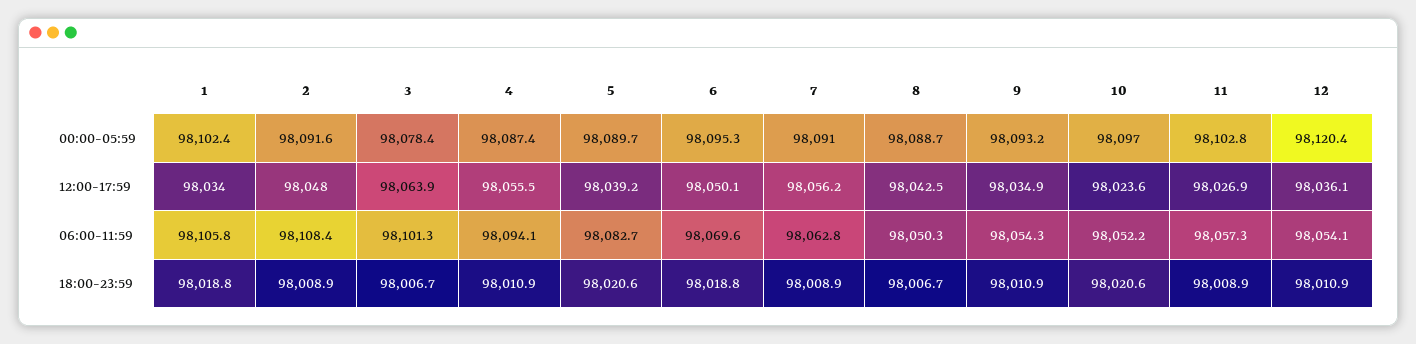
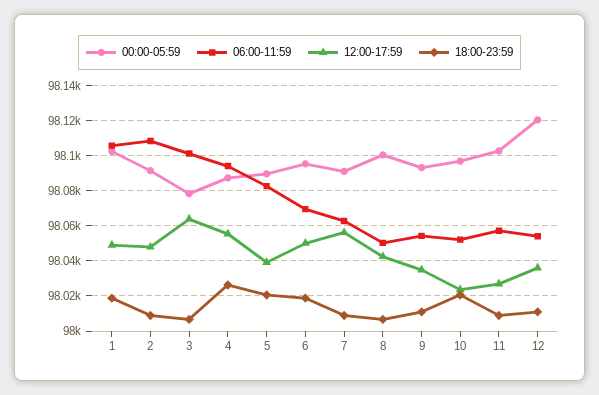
  {
    "00:00-05:59": {
      "1": 98102.4,
      "2": 98091.6,
      "3": 98078.4,
      "4": 98087.4,
      "5": 98089.7,
      "6": 98095.3,
      "7": 98091,
-     "8": 98088.7,
+     "8": 98100,
      "9": 98093.2,
      "10": 98097,
      "11": 98102.8,
      "12": 98120.4
    },
    "12:00-17:59": {
-     "1": 98034,
+     "1": 98050,
      "2": 98048,
      "3": 98063.9,
      "4": 98055.5,
      "5": 98039.2,
      "6": 98050.1,
      "7": 98056.2,
      "8": 98042.5,
      "9": 98034.9,
      "10": 98023.6,
      "11": 98026.9,
      "12": 98036.1
    },
    "06:00-11:59": {
      "1": 98105.8,
      "2": 98108.4,
      "3": 98101.3,
      "4": 98094.1,
      "5": 98082.7,
      "6": 98069.6,
      "7": 98062.8,
      "8": 98050.3,
      "9": 98054.3,
      "10": 98052.2,
      "11": 98057.3,
      "12": 98054.1
    },
    "18:00-23:59": {
      "1": 98018.8,
      "2": 98008.9,
      "3": 98006.7,
-     "4": 98010.9,
+     "4": 98025,
      "5": 98020.6,
      "6": 98018.8,
      "7": 98008.9,
      "8": 98006.7,
      "9": 98010.9,
      "10": 98020.6,
      "11": 98008.9,
      "12": 98010.9
    }
  }

